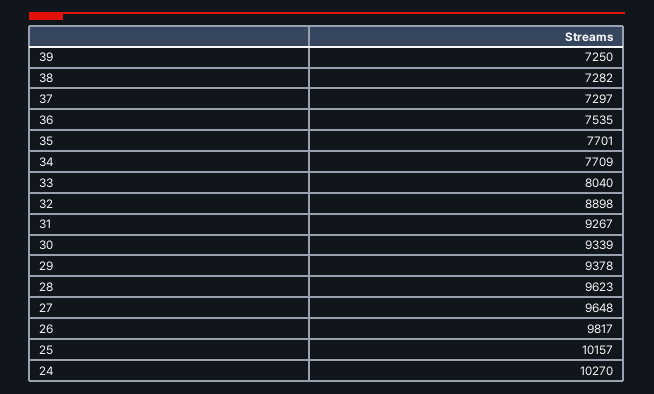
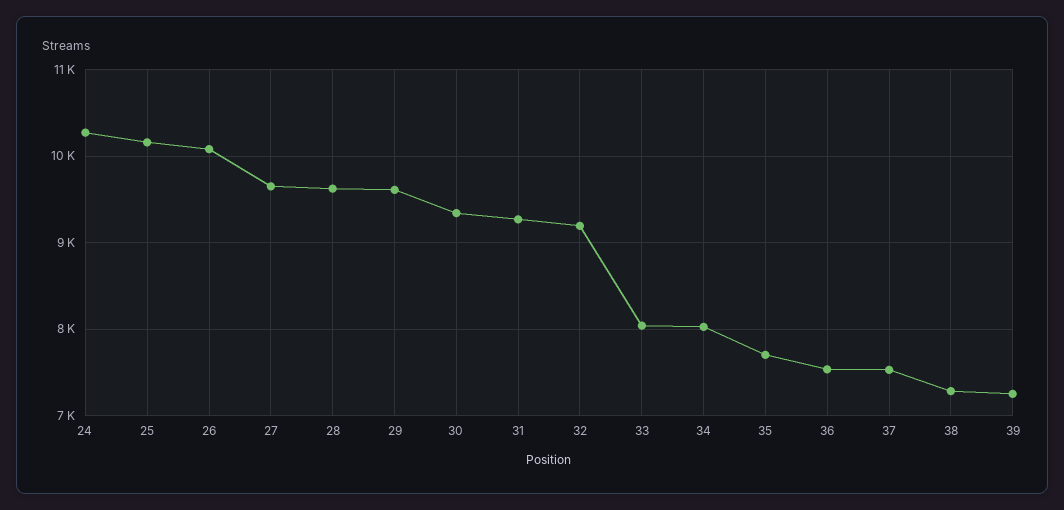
  {
    "39": 7250,
    "38": 7282,
-   "37": 7297,
+   "37": 7500,
    "36": 7535,
    "35": 7701,
-   "34": 7709,
+   "34": 8000,
    "33": 8040,
-   "32": 8898,
+   "32": 9200,
    "31": 9267,
    "30": 9339,
-   "29": 9378,
+   "29": 9600,
    "28": 9623,
    "27": 9648,
-   "26": 9817,
+   "26": 10100,
    "25": 10157,
    "24": 10270
  }

